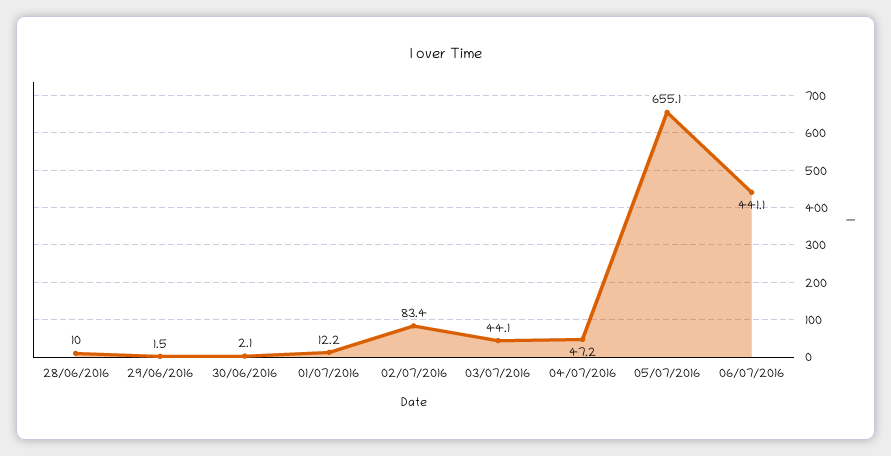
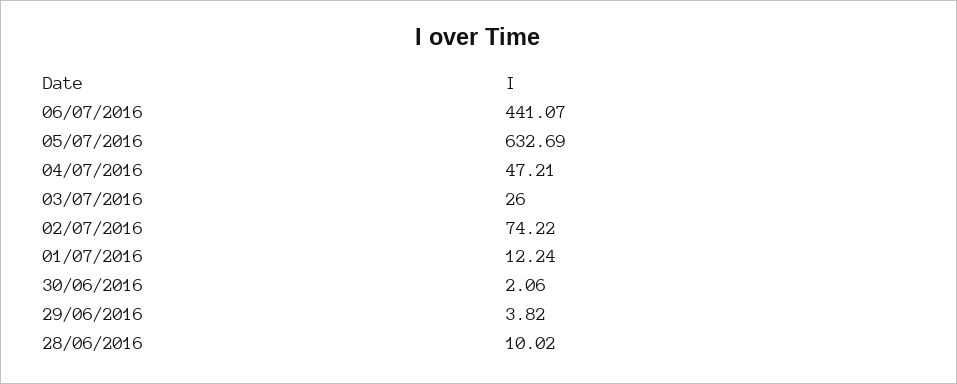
  {
    "28/06/2016": 10.02,
-   "29/06/2016": 1.5,
+   "29/06/2016": 3.82,
    "30/06/2016": 2.06,
    "01/07/2016": 12.24,
-   "02/07/2016": 83.4,
+   "02/07/2016": 74.22,
-   "03/07/2016": 44.1,
+   "03/07/2016": 26,
    "04/07/2016": 47.21,
-   "05/07/2016": 655.1,
+   "05/07/2016": 632.69,
    "06/07/2016": 441.07
  }

